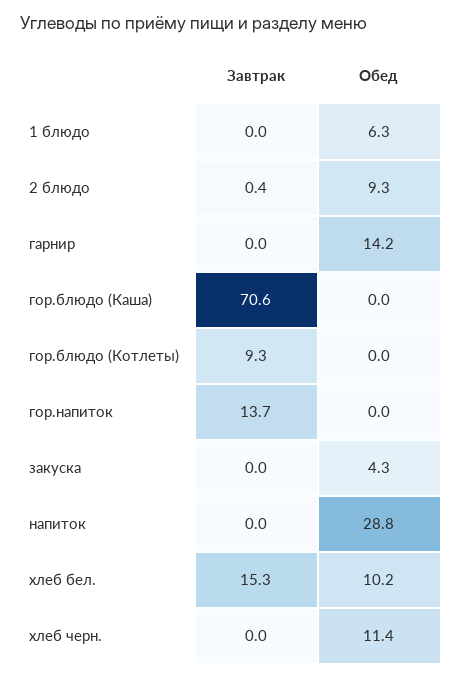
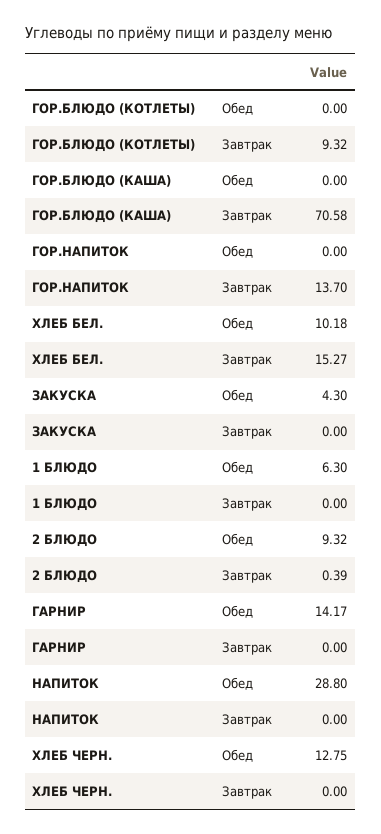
  {
    "Завтрак": {
      "1 блюдо": 0,
      "2 блюдо": 0.39,
      "гарнир": 0,
      "гор.блюдо (Каша)": 70.58,
      "гор.блюдо (Котлеты)": 9.32,
      "гор.напиток": 13.7,
      "закуска": 0,
      "напиток": 0,
      "хлеб бел.": 15.27,
      "хлеб черн.": 0
    },
    "Обед": {
      "1 блюдо": 6.3,
      "2 блюдо": 9.32,
      "гарнир": 14.17,
      "гор.блюдо (Каша)": 0,
      "гор.блюдо (Котлеты)": 0,
      "гор.напиток": 0,
      "закуска": 4.3,
      "напиток": 28.8,
      "хлеб бел.": 10.18,
-     "хлеб черн.": 11.4
+     "хлеб черн.": 12.75
    }
  }

